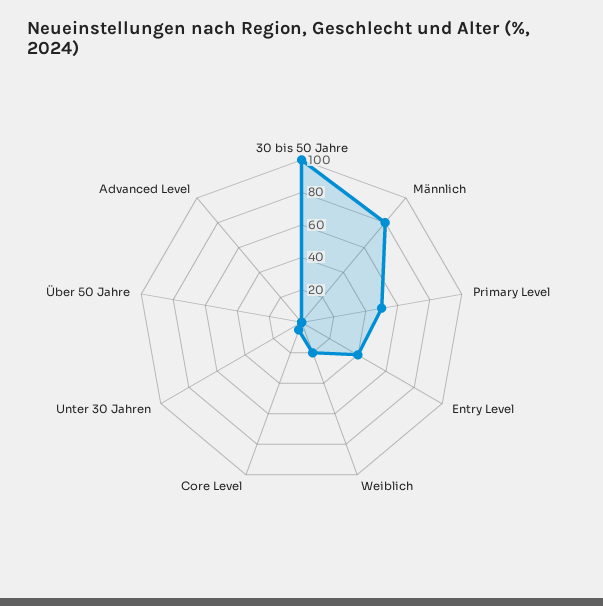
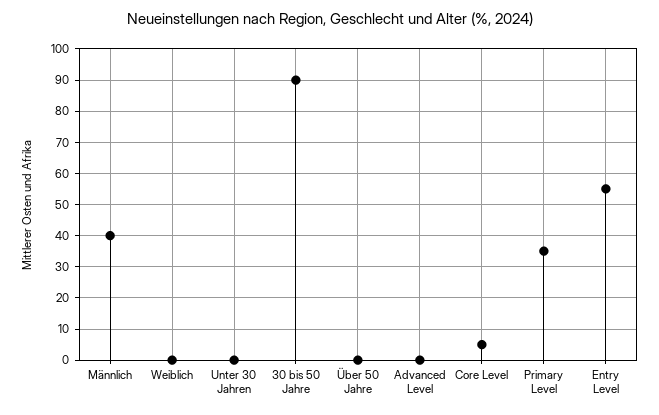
  {
-   "30 bis 50 Jahre": 100,
+   "30 bis 50 Jahre": 90,
-   "Männlich": 80,
+   "Männlich": 40,
-   "Primary Level": 50,
+   "Primary Level": 35,
-   "Entry Level": 40,
+   "Entry Level": 55,
-   "Weiblich": 20,
+   "Weiblich": 0,
    "Core Level": 5,
    "Unter 30 Jahren": 0,
    "Über 50 Jahre": 0,
    "Advanced Level": 0
  }

